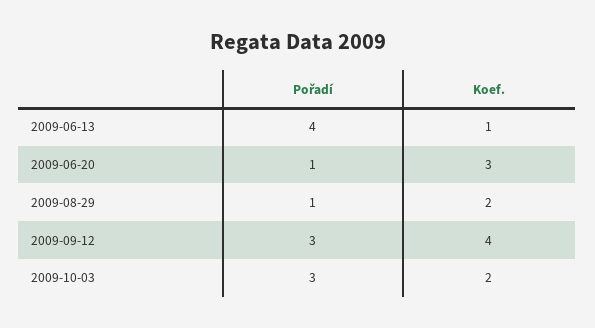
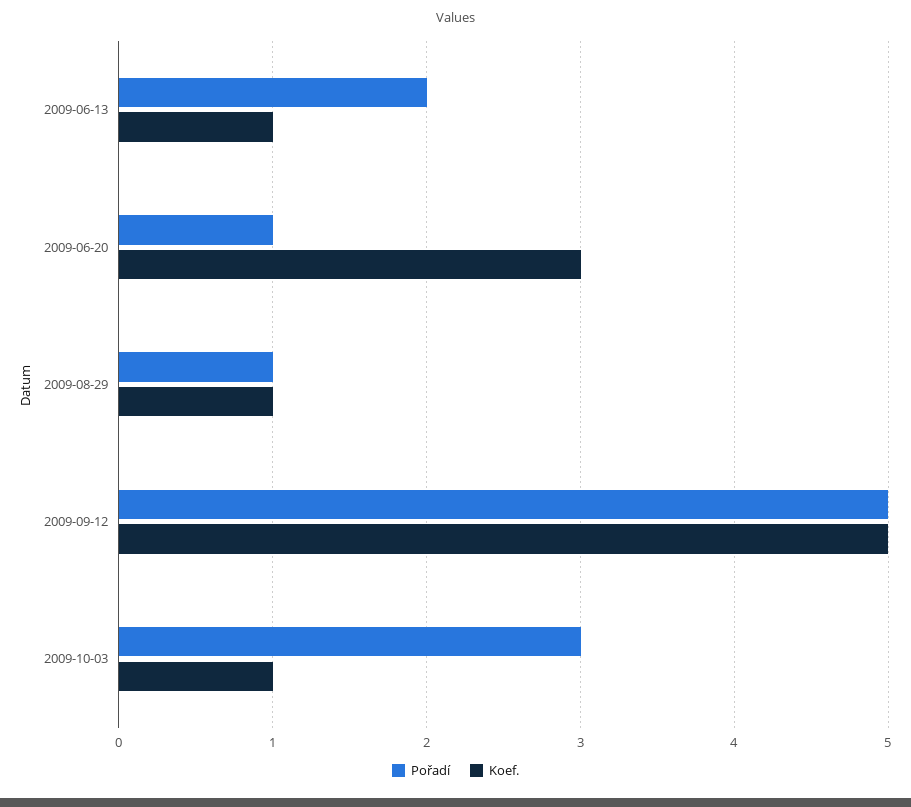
  {
    "Pořadí": {
-     "2009-06-13": 4,
+     "2009-06-13": 2,
      "2009-06-20": 1,
      "2009-08-29": 1,
-     "2009-09-12": 3,
+     "2009-09-12": 5,
      "2009-10-03": 3
    },
    "Koef.": {
      "2009-06-13": 1,
      "2009-06-20": 3,
-     "2009-08-29": 2,
+     "2009-08-29": 1,
-     "2009-09-12": 4,
+     "2009-09-12": 5,
-     "2009-10-03": 2
+     "2009-10-03": 1
    }
  }

